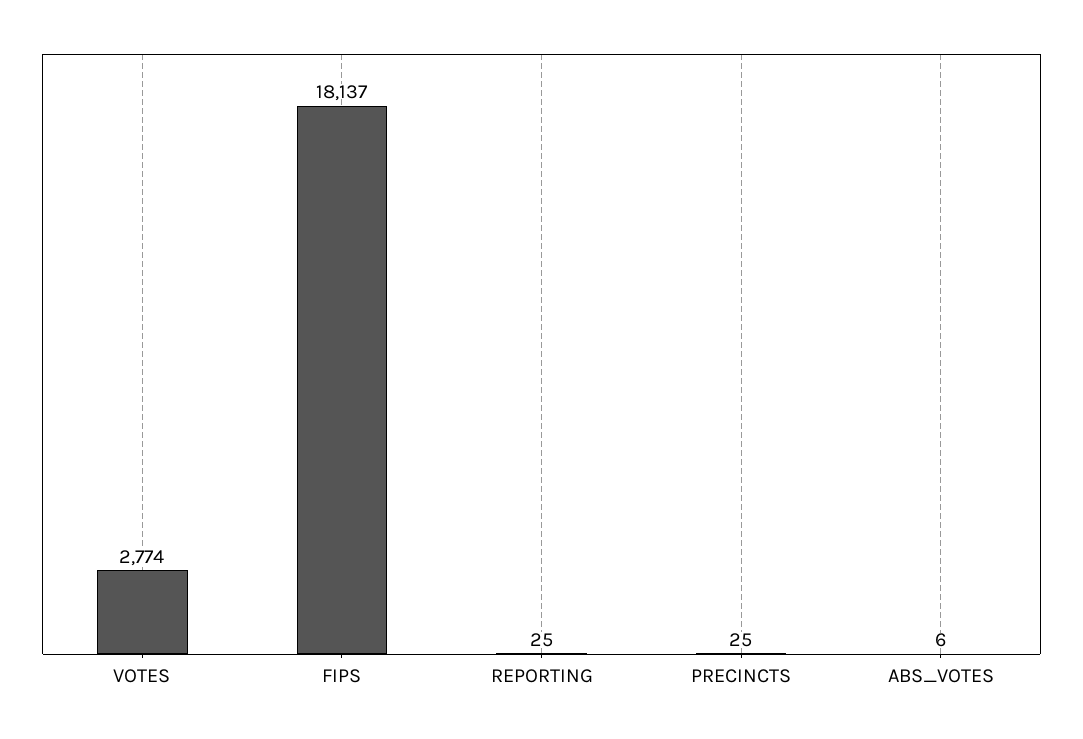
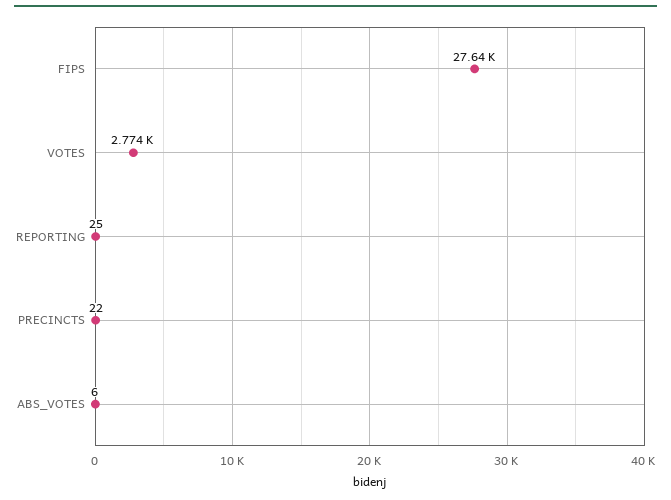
  {
    "VOTES": 2774,
-   "FIPS": 18137,
+   "FIPS": 27640,
    "REPORTING": 25,
-   "PRECINCTS": 25,
+   "PRECINCTS": 22,
    "ABS_VOTES": 6
  }

